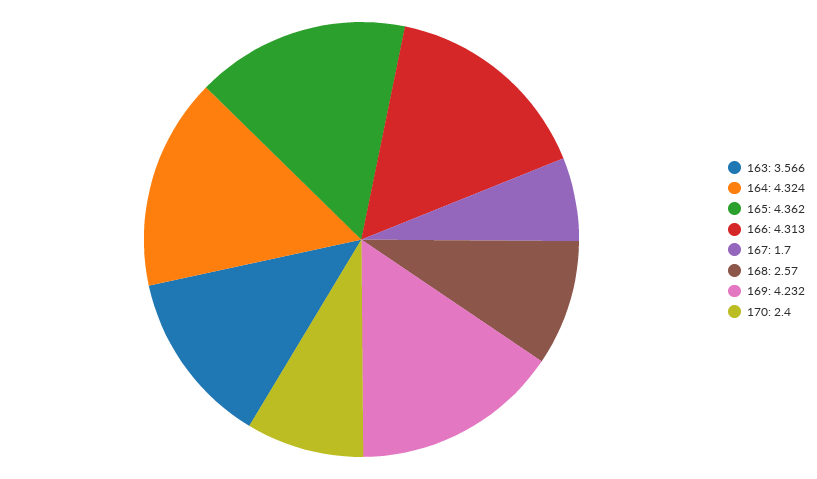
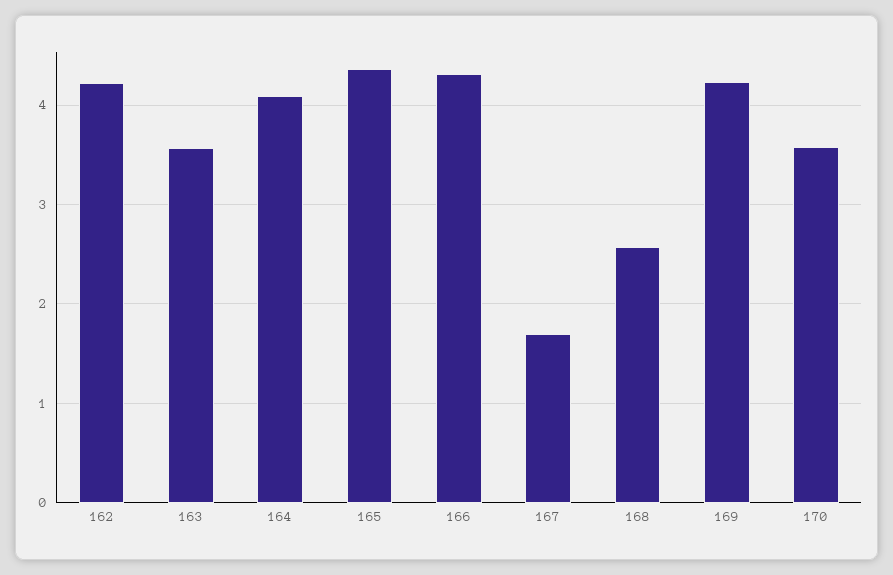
  {
    "163": 3.566,
-   "164": 4.324,
+   "164": 4.1,
    "165": 4.362,
    "166": 4.313,
    "167": 1.7,
    "168": 2.57,
    "169": 4.232,
-   "170": 2.4
+   "170": 3.6,
+   "162": 4.2
  }

